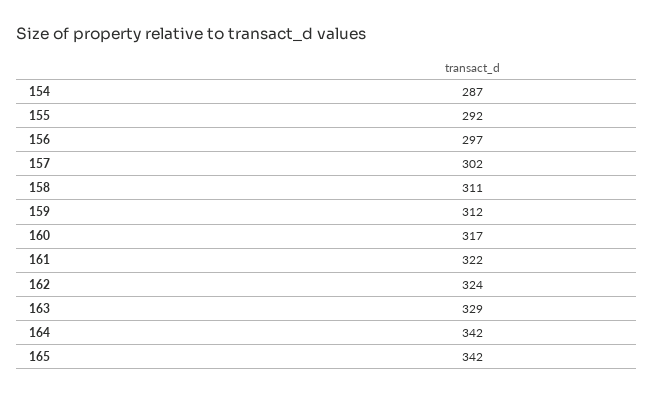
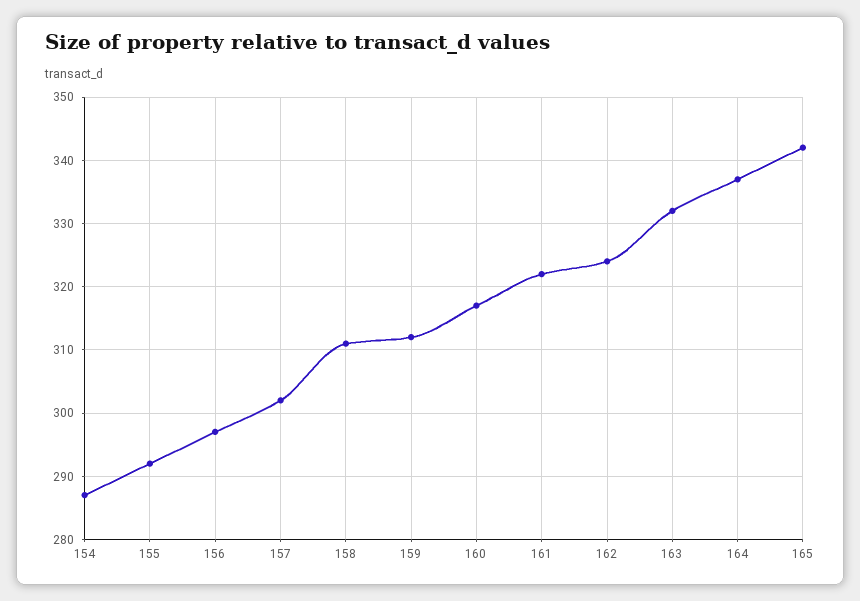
  {
    "154": 287,
    "155": 292,
    "156": 297,
    "157": 302,
    "158": 311,
    "159": 312,
    "160": 317,
    "161": 322,
    "162": 324,
-   "163": 329,
+   "163": 332,
-   "164": 342,
+   "164": 337,
    "165": 342
  }

